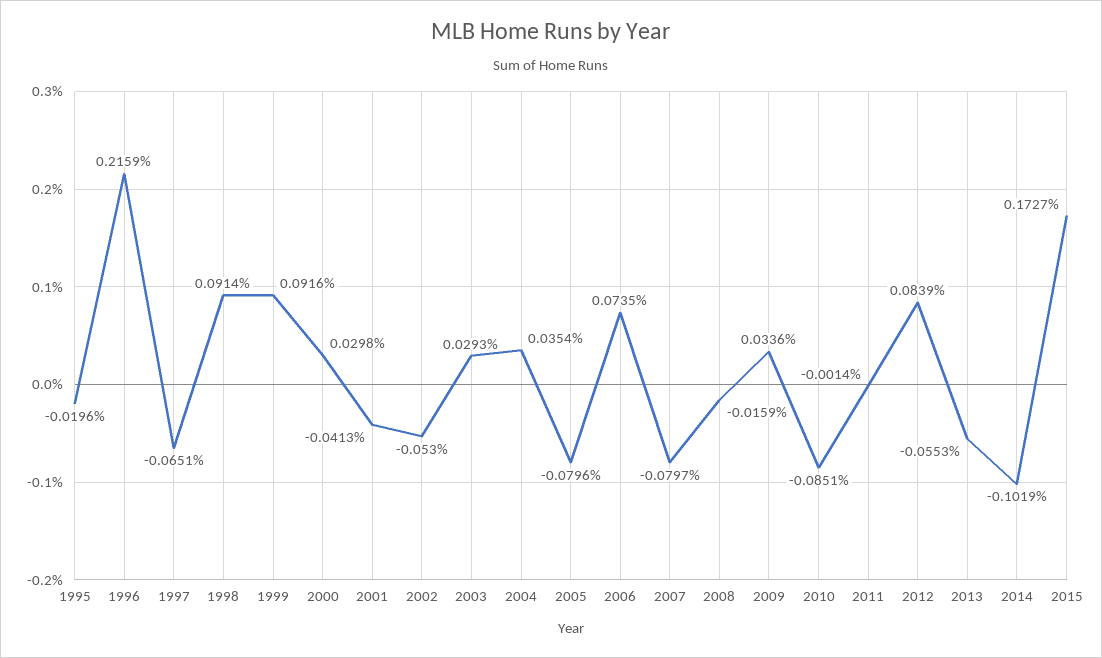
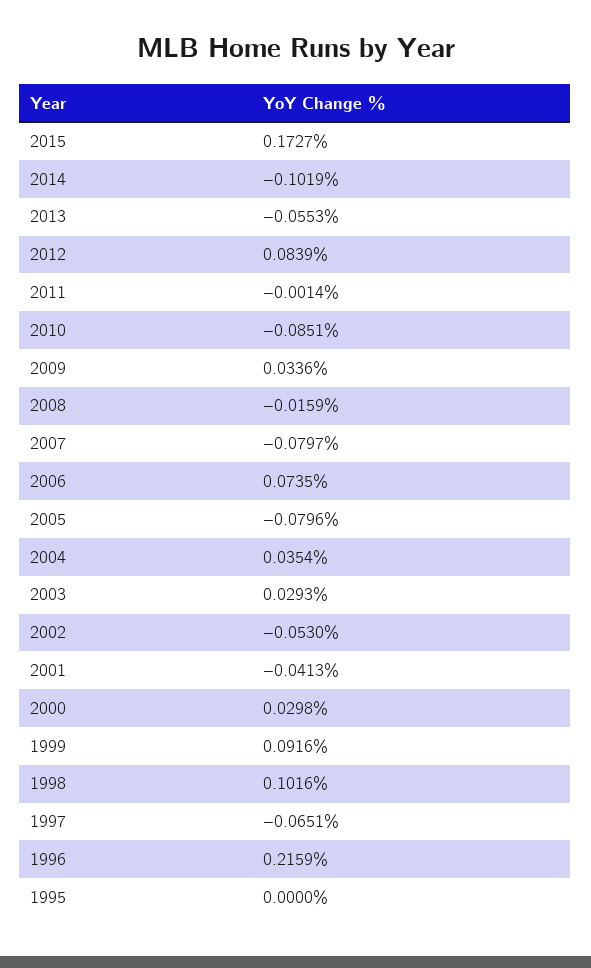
  {
-   "1995": -0.0196,
+   "1995": 0,
    "1996": 0.2159,
    "1997": -0.0651,
-   "1998": 0.0914,
+   "1998": 0.1016,
    "1999": 0.0916,
    "2000": 0.0298,
    "2001": -0.0413,
    "2002": -0.053,
    "2003": 0.0293,
    "2004": 0.0354,
    "2005": -0.0796,
    "2006": 0.0735,
    "2007": -0.0797,
    "2008": -0.0159,
    "2009": 0.0336,
    "2010": -0.0851,
    "2011": -0.0014,
    "2012": 0.0839,
    "2013": -0.0553,
    "2014": -0.1019,
    "2015": 0.1727
  }

